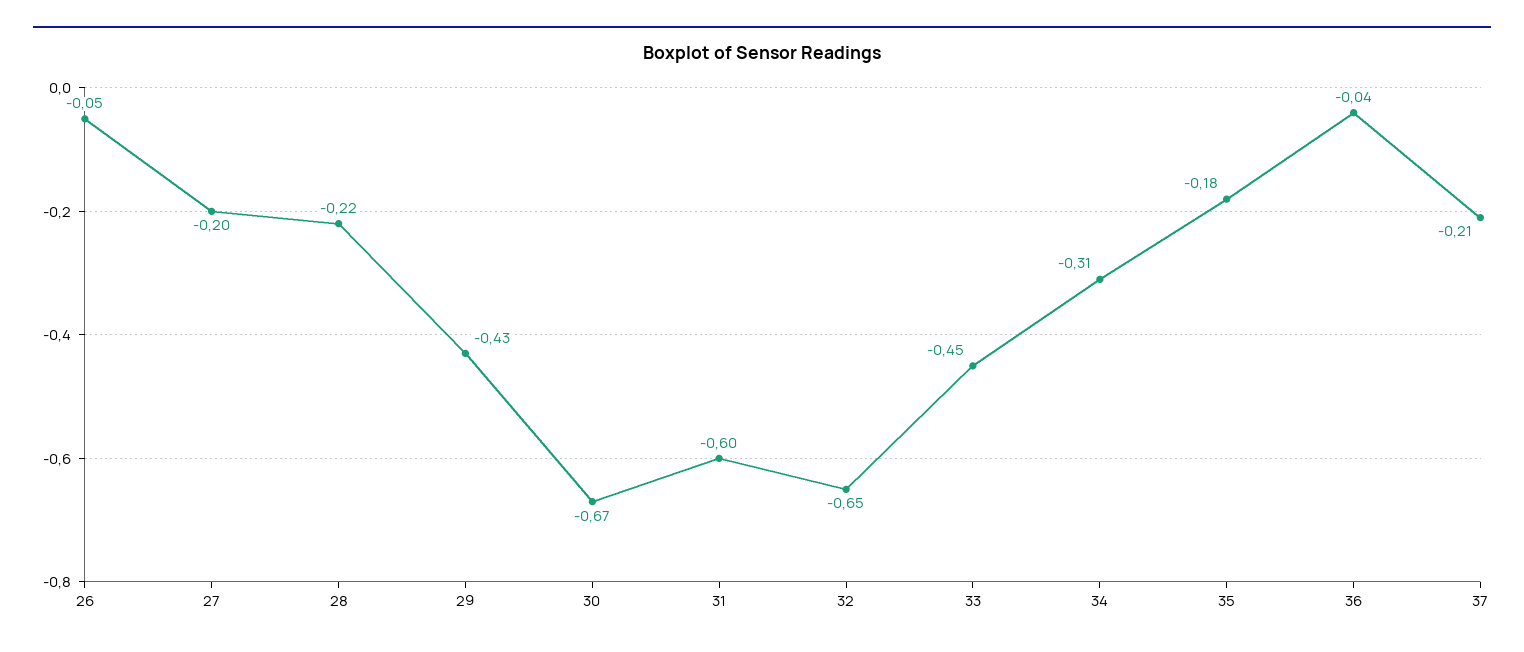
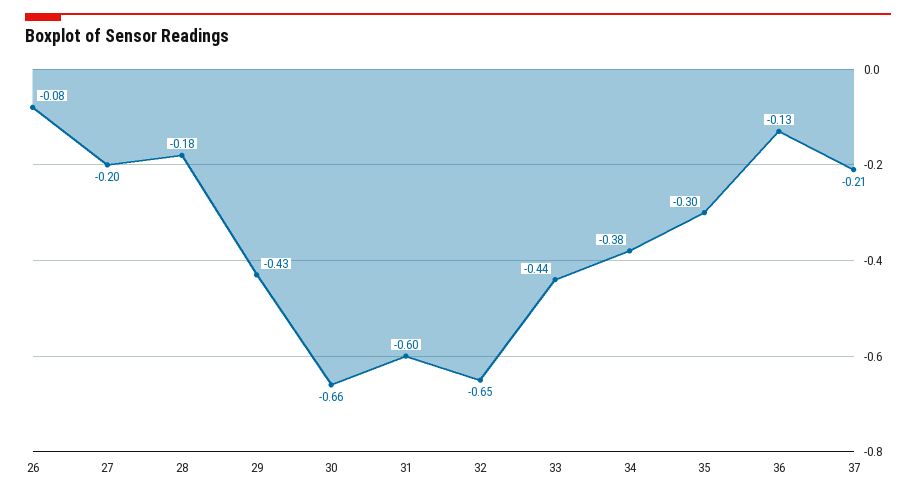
  {
-   "26": -0.05,
+   "26": -0.08,
    "27": -0.2,
-   "28": -0.22,
+   "28": -0.18,
    "29": -0.43,
-   "30": -0.67,
+   "30": -0.66,
    "31": -0.6,
    "32": -0.65,
-   "33": -0.45,
+   "33": -0.44,
-   "34": -0.31,
+   "34": -0.38,
-   "35": -0.18,
+   "35": -0.3,
-   "36": -0.04,
+   "36": -0.13,
    "37": -0.21
  }

